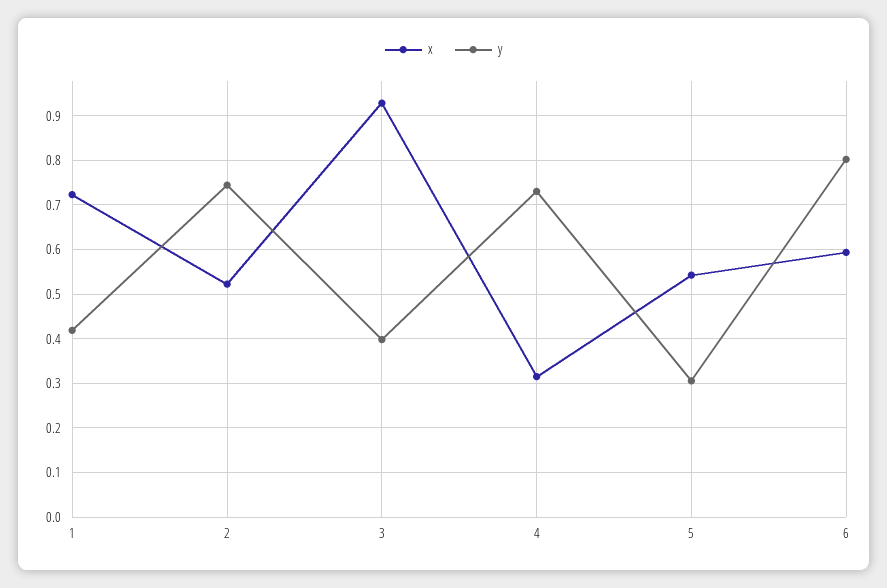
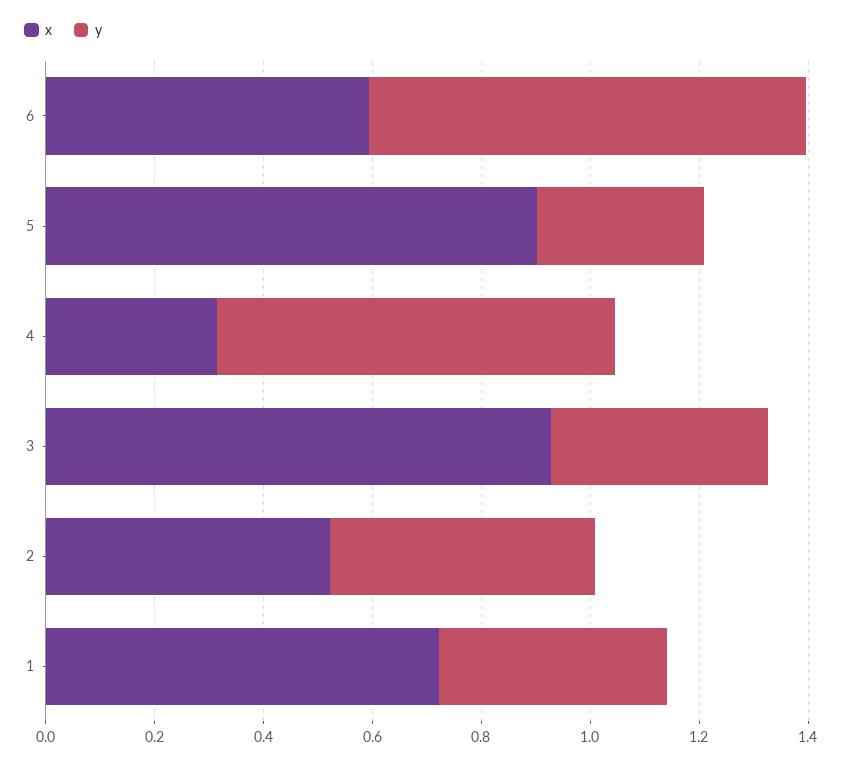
  {
    "x": {
      "1": 0.72,
      "2": 0.52,
      "3": 0.92,
      "4": 0.32,
-     "5": 0.54,
+     "5": 0.9,
      "6": 0.6
    },
    "y": {
      "1": 0.42,
-     "2": 0.74,
+     "2": 0.5,
      "3": 0.4,
      "4": 0.74,
      "5": 0.3,
      "6": 0.8
    }
  }

